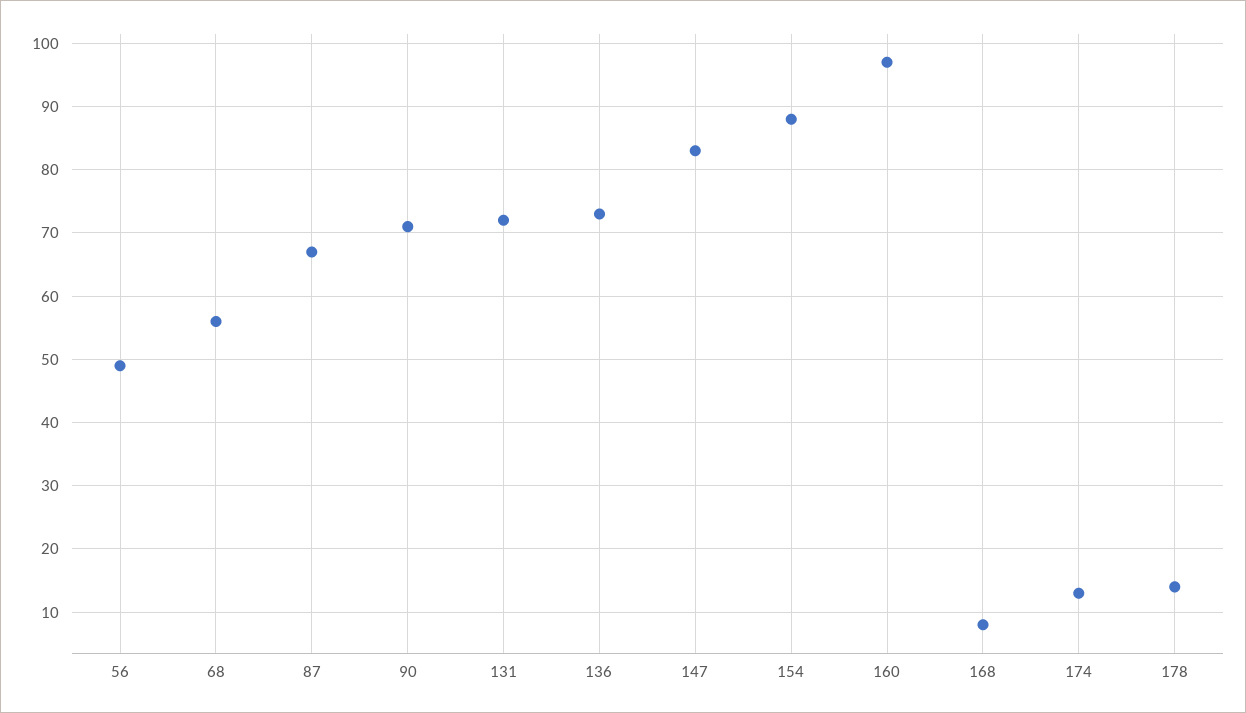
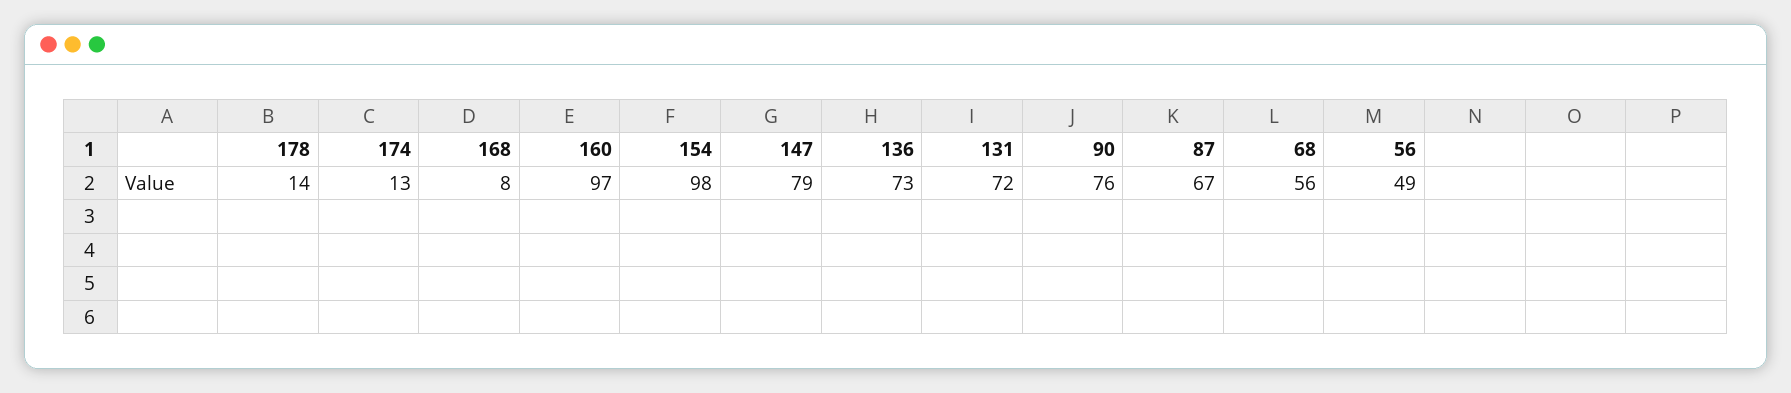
  {
    "56": 49,
    "68": 56,
    "87": 67,
-   "90": 71,
+   "90": 76,
    "131": 72,
    "136": 73,
-   "147": 83,
+   "147": 79,
-   "154": 88,
+   "154": 98,
    "160": 97,
    "168": 8,
    "174": 13,
    "178": 14
  }

